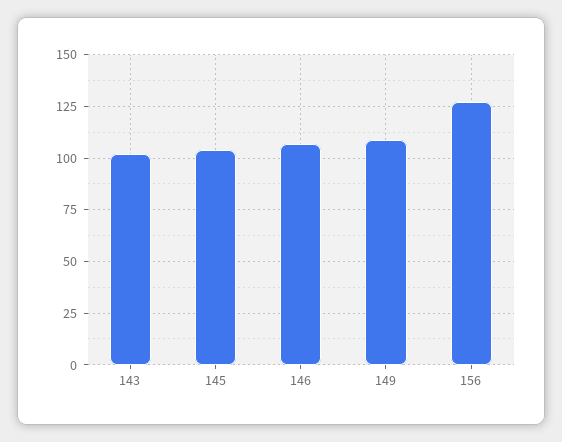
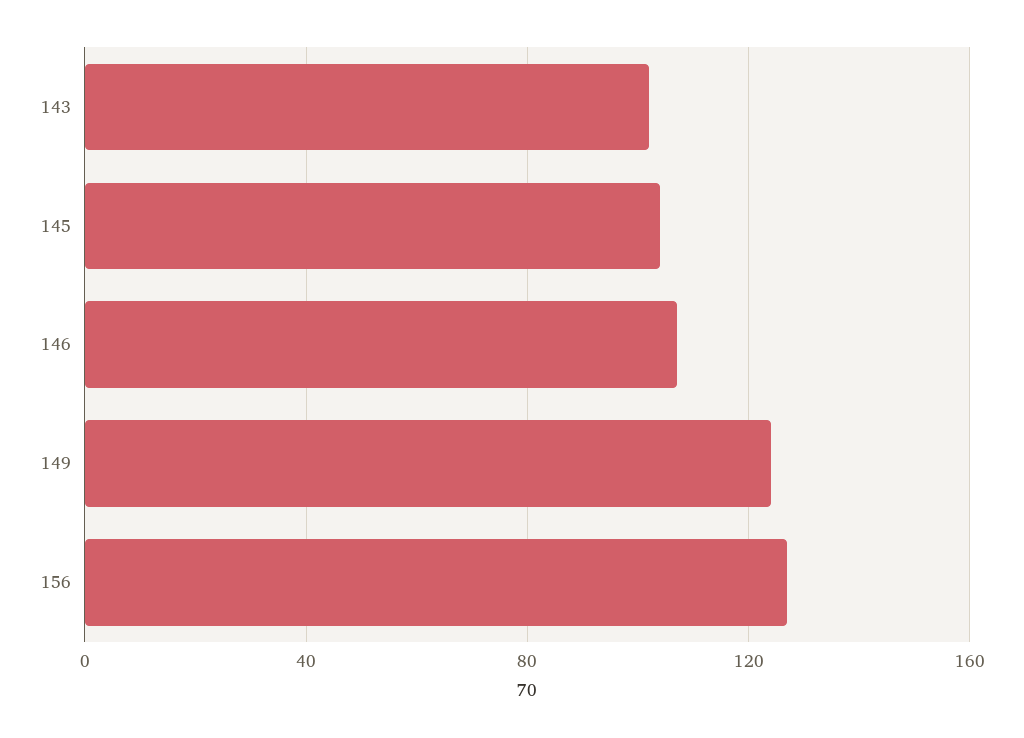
  {
    "143": 100,
    "145": 105,
    "146": 105,
-   "149": 110,
+   "149": 125,
    "156": 125
  }

